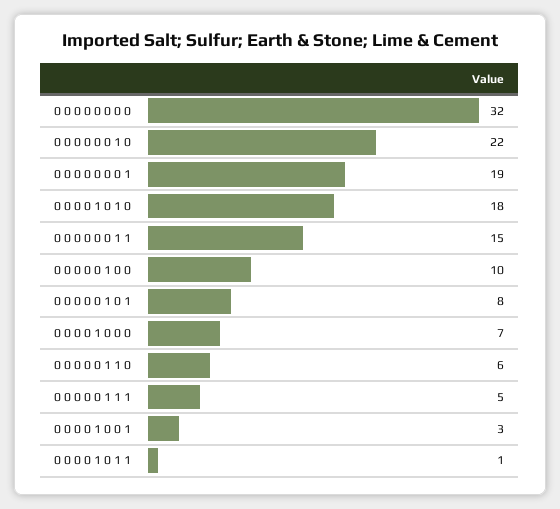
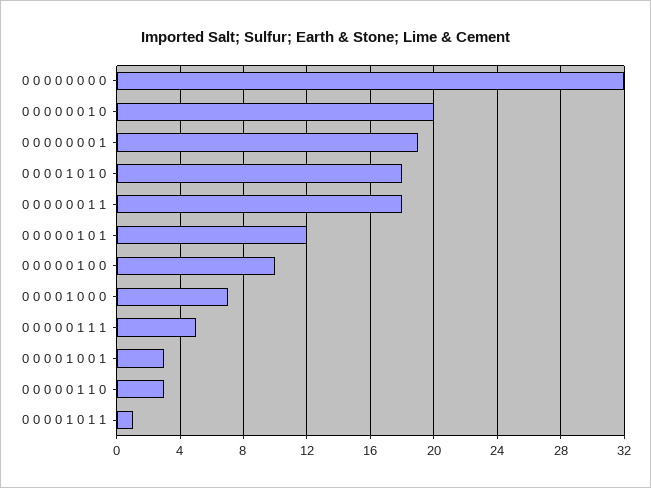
  {
    "0 0 0 0 0 0 0 0": 32,
-   "0 0 0 0 0 0 1 0": 22,
+   "0 0 0 0 0 0 1 0": 20,
    "0 0 0 0 0 0 0 1": 19,
    "0 0 0 0 1 0 1 0": 18,
-   "0 0 0 0 0 0 1 1": 15,
+   "0 0 0 0 0 0 1 1": 18,
    "0 0 0 0 0 1 0 0": 10,
-   "0 0 0 0 0 1 0 1": 8,
+   "0 0 0 0 0 1 0 1": 12,
    "0 0 0 0 1 0 0 0": 7,
-   "0 0 0 0 0 1 1 0": 6,
+   "0 0 0 0 0 1 1 0": 3,
    "0 0 0 0 0 1 1 1": 5,
    "0 0 0 0 1 0 0 1": 3,
    "0 0 0 0 1 0 1 1": 1
  }

